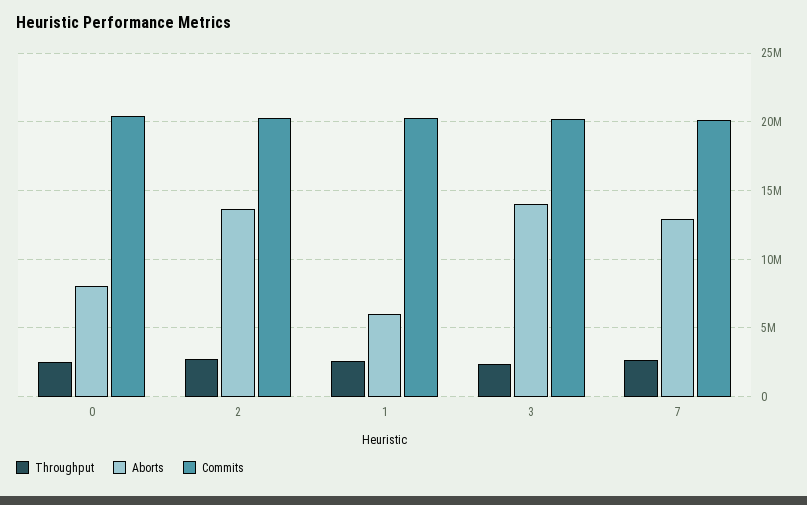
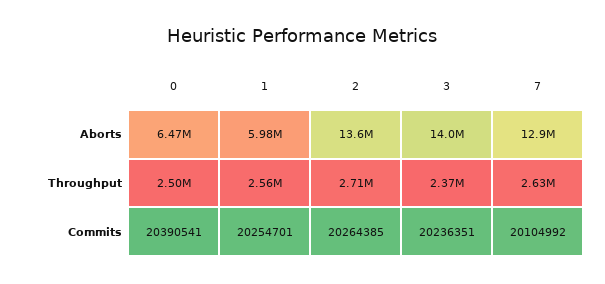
  {
    "Throughput": {
      "0": 2500000,
      "2": 2710000,
      "1": 2560000,
      "3": 2370000,
      "7": 2630000
    },
    "Aborts": {
-     "0": 8000000,
+     "0": 6470000,
      "2": 13600000,
      "1": 5980000,
      "3": 14000000,
      "7": 12900000
    },
    "Commits": {
      "0": 20390541,
      "2": 20264385,
      "1": 20254701,
      "3": 20236351,
      "7": 20104992
    }
  }

